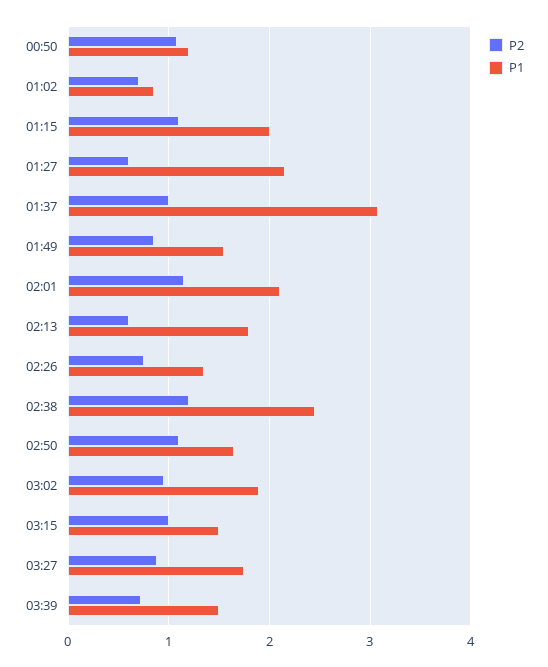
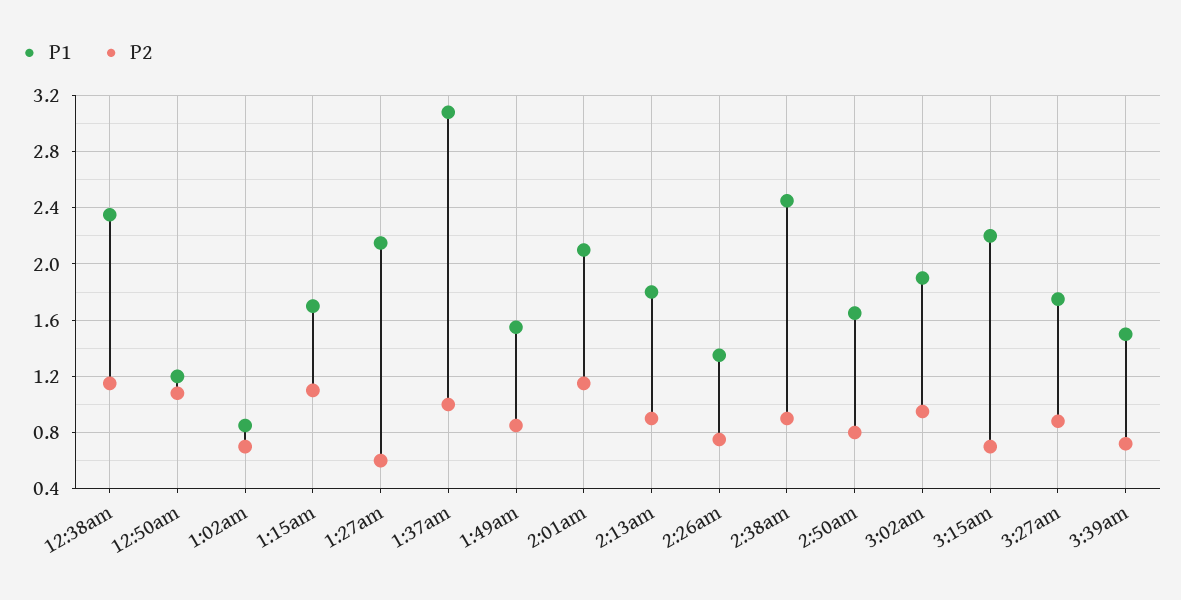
  {
    "P2": {
      "00:50": 1.1,
      "01:02": 0.7,
      "01:15": 1.1,
      "01:27": 0.6,
      "01:37": 1,
      "01:49": 0.85,
      "02:01": 1.15,
-     "02:13": 0.6,
+     "02:13": 0.9,
      "02:26": 0.75,
-     "02:38": 1.2,
+     "02:38": 0.9,
-     "02:50": 1.1,
+     "02:50": 0.8,
      "03:02": 0.95,
-     "03:15": 1,
+     "03:15": 0.7,
      "03:27": 0.9,
-     "03:39": 0.7
+     "03:39": 0.7,
+     "12:38am": 1.15
    },
    "P1": {
      "00:50": 1.2,
      "01:02": 0.85,
-     "01:15": 2,
+     "01:15": 1.7,
      "01:27": 2.15,
      "01:37": 3.1,
      "01:49": 1.55,
      "02:01": 2.1,
      "02:13": 1.8,
      "02:26": 1.35,
      "02:38": 2.45,
      "02:50": 1.65,
      "03:02": 1.9,
-     "03:15": 1.5,
+     "03:15": 2.2,
      "03:27": 1.75,
-     "03:39": 1.5
+     "03:39": 1.5,
+     "12:38am": 2.35
    }
  }

